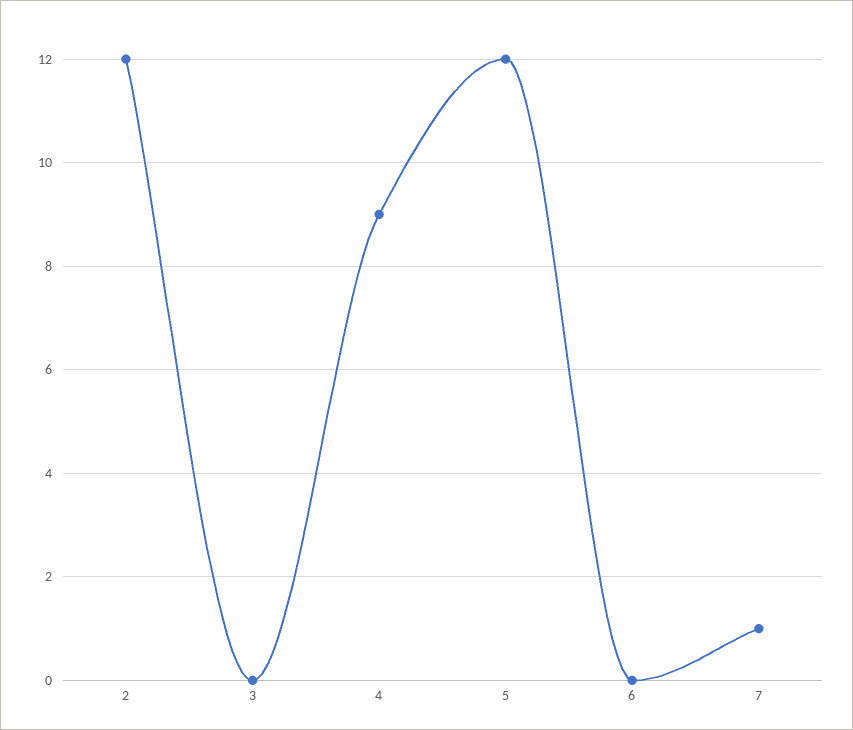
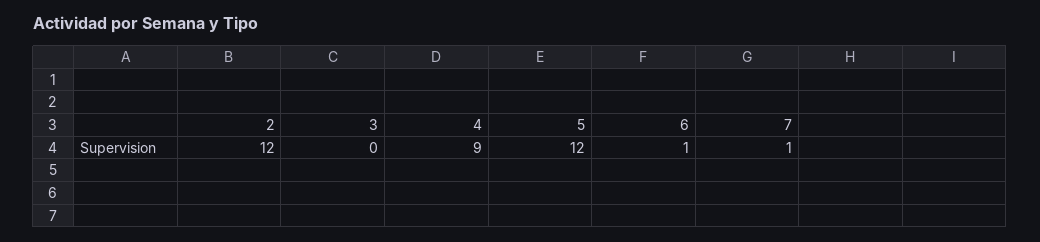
  {
    "2": 12,
    "3": 0,
    "4": 9,
    "5": 12,
-   "6": 0,
+   "6": 1,
    "7": 1
  }

